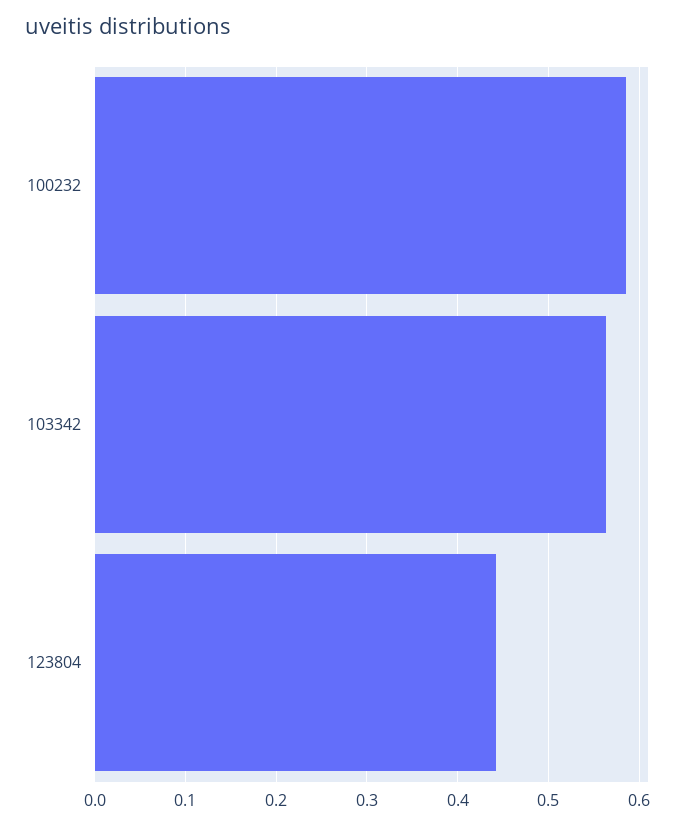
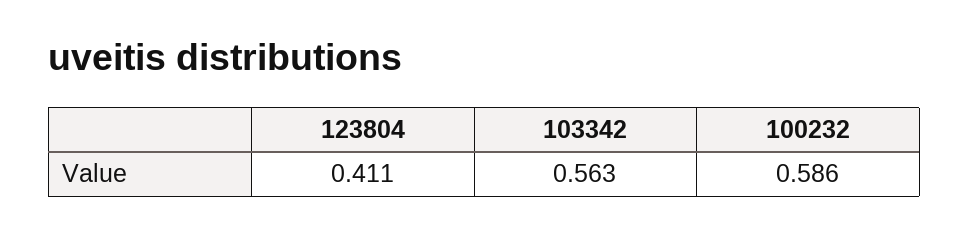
  {
    "100232": 0.586,
    "103342": 0.563,
-   "123804": 0.44
+   "123804": 0.411
  }

